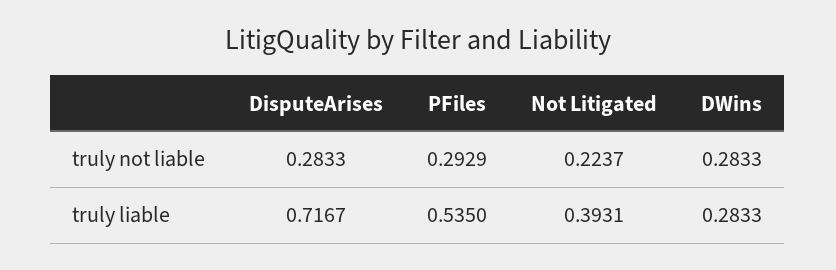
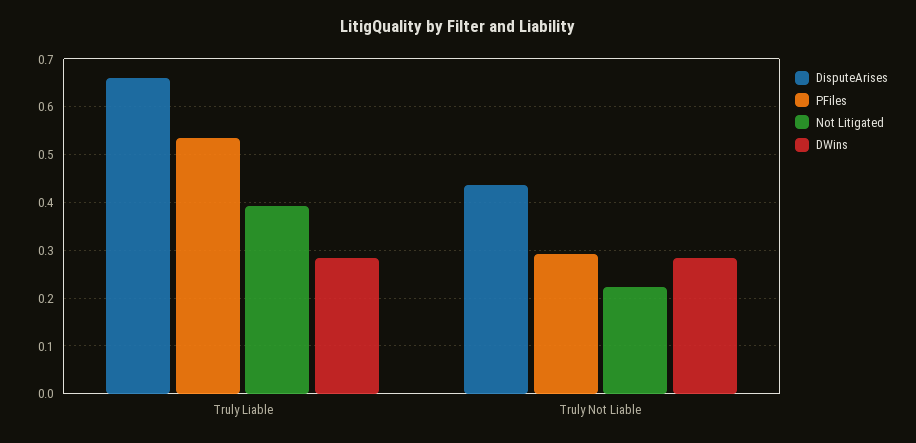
  {
    "DisputeArises": {
-     "truly not liable": 0.2833,
+     "truly not liable": 0.44,
-     "truly liable": 0.7167
+     "truly liable": 0.66
    },
    "PFiles": {
      "truly not liable": 0.2929,
      "truly liable": 0.535
    },
    "Not Litigated": {
      "truly not liable": 0.2237,
      "truly liable": 0.3931
    },
    "DWins": {
      "truly not liable": 0.2833,
      "truly liable": 0.2833
    }
  }

